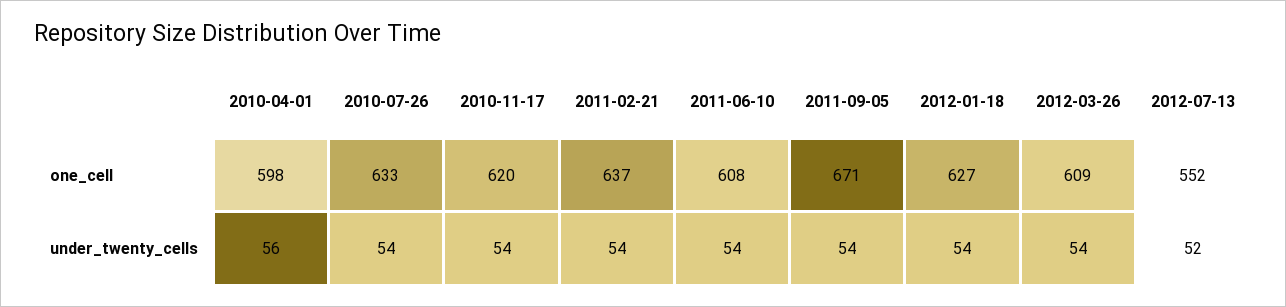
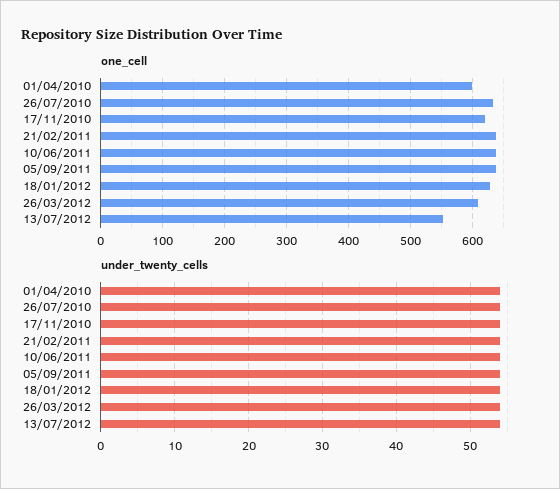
  {
    "one_cell": {
      "2010-04-01": 598,
      "2010-07-26": 633,
      "2010-11-17": 620,
      "2011-02-21": 637,
-     "2011-06-10": 608,
+     "2011-06-10": 640,
-     "2011-09-05": 671,
+     "2011-09-05": 640,
      "2012-01-18": 627,
      "2012-03-26": 609,
      "2012-07-13": 552
    },
    "under_twenty_cells": {
-     "2010-04-01": 56,
+     "2010-04-01": 54,
      "2010-07-26": 54,
      "2010-11-17": 54,
      "2011-02-21": 54,
      "2011-06-10": 54,
      "2011-09-05": 54,
      "2012-01-18": 54,
      "2012-03-26": 54,
-     "2012-07-13": 52
+     "2012-07-13": 54
    }
  }

